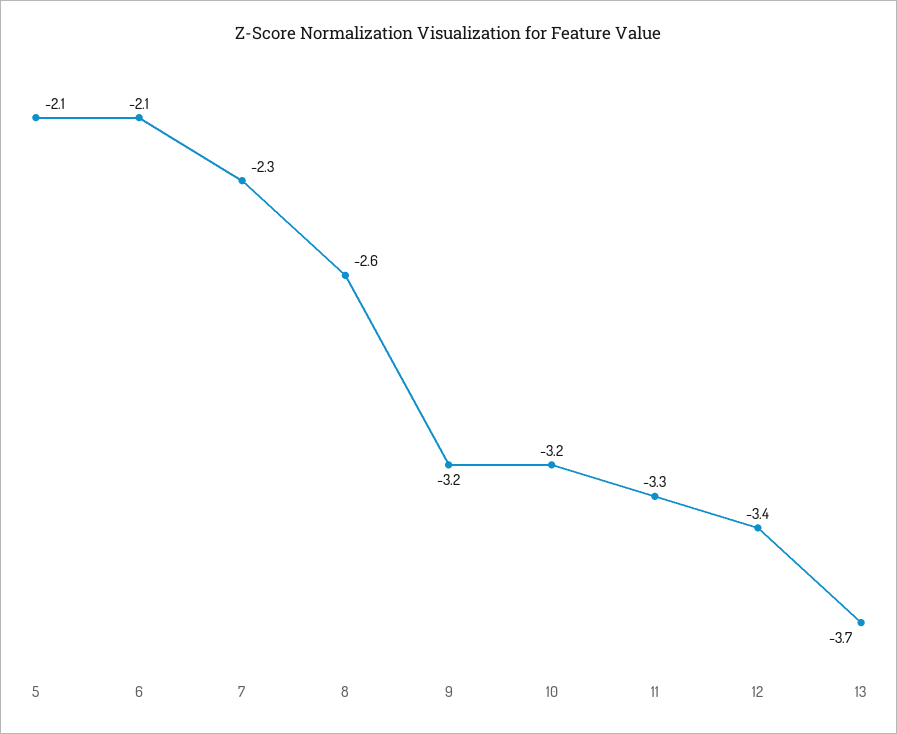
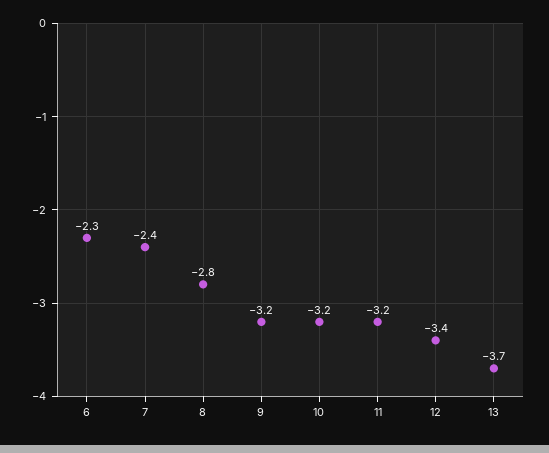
  {
-   "5": -2.1,
-   "6": -2.1,
+   "6": -2.3,
-   "7": -2.3,
+   "7": -2.4,
-   "8": -2.6,
+   "8": -2.8,
    "9": -3.2,
    "10": -3.2,
-   "11": -3.3,
+   "11": -3.2,
    "12": -3.4,
    "13": -3.7
  }

